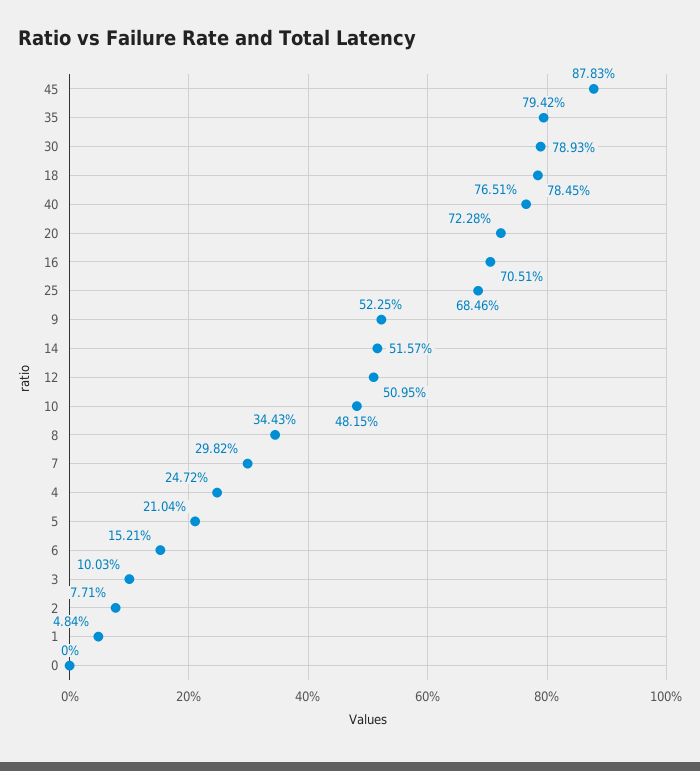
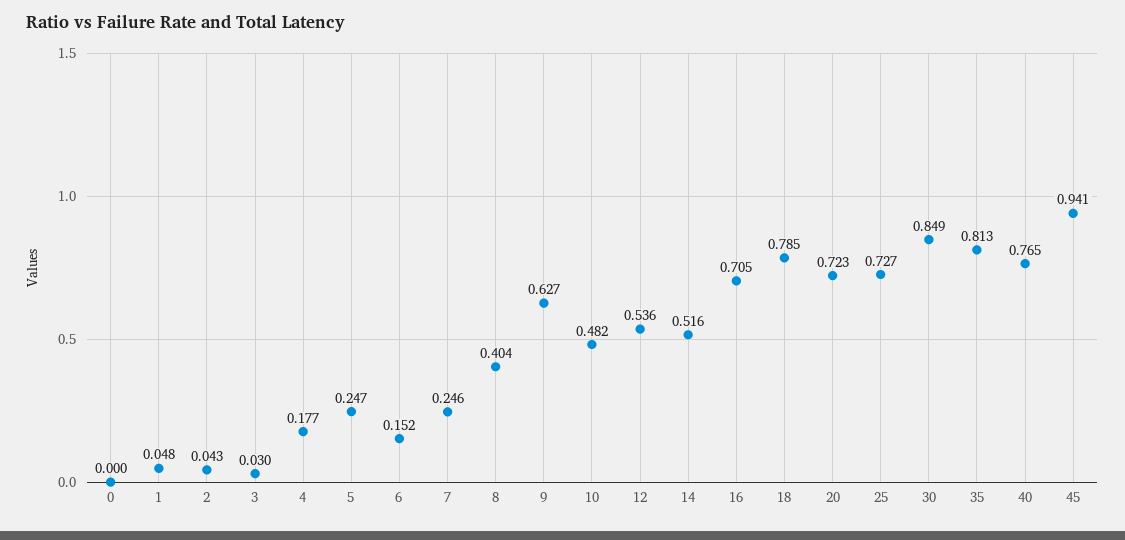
  {
-   "45": 0.8783,
+   "45": 0.941,
-   "35": 0.7942,
+   "35": 0.813,
-   "30": 0.7893,
+   "30": 0.849,
    "18": 0.7845,
    "40": 0.7651,
    "20": 0.7228,
    "16": 0.7051,
-   "25": 0.6846,
+   "25": 0.727,
-   "9": 0.5225,
+   "9": 0.627,
    "14": 0.5157,
-   "12": 0.5095,
+   "12": 0.536,
    "10": 0.4815,
-   "8": 0.3443,
+   "8": 0.404,
-   "7": 0.2982,
+   "7": 0.246,
-   "4": 0.2472,
+   "4": 0.177,
-   "5": 0.2104,
+   "5": 0.247,
    "6": 0.1521,
-   "3": 0.1003,
+   "3": 0.03,
-   "2": 0.0771,
+   "2": 0.043,
    "1": 0.0484,
    "0": 0
  }

